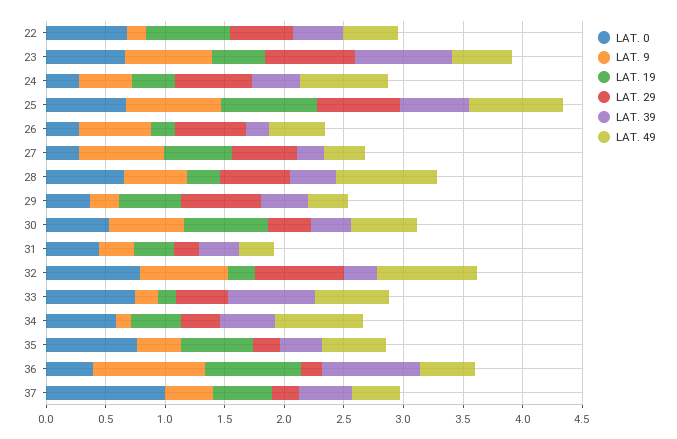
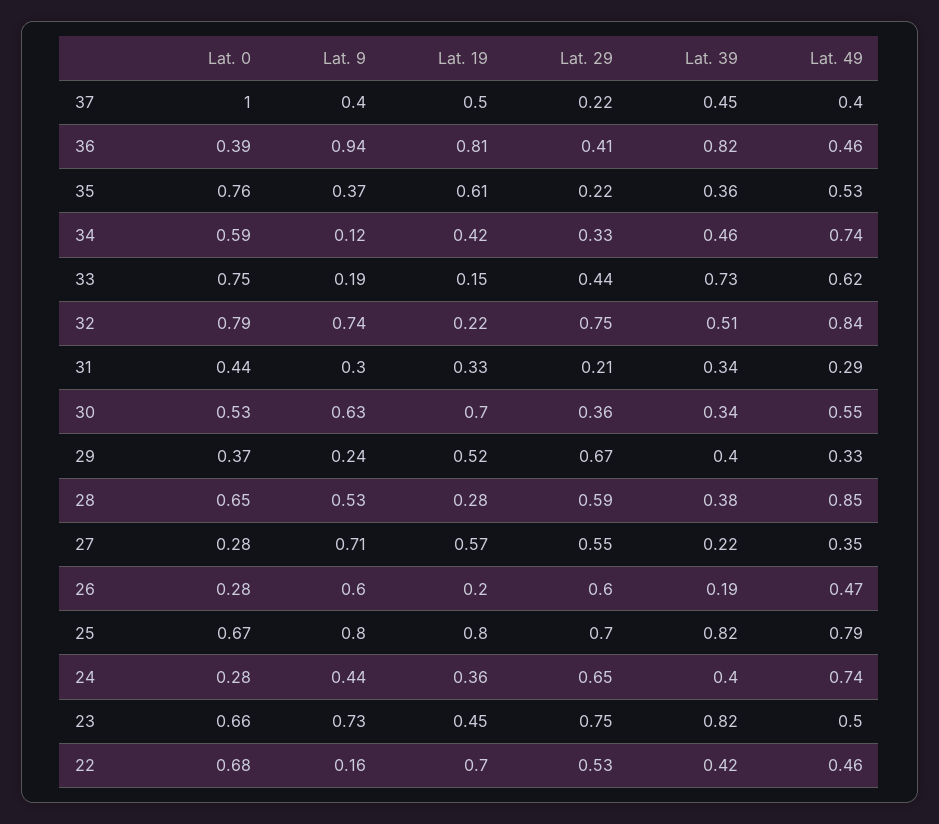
  {
    "LAT. 0": {
      "22": 0.68,
      "23": 0.66,
      "24": 0.28,
      "25": 0.67,
      "26": 0.28,
      "27": 0.28,
      "28": 0.65,
      "29": 0.37,
      "30": 0.53,
      "31": 0.44,
      "32": 0.79,
      "33": 0.75,
      "34": 0.59,
      "35": 0.76,
      "36": 0.39,
      "37": 1
    },
    "LAT. 9": {
      "22": 0.16,
      "23": 0.73,
      "24": 0.44,
      "25": 0.8,
      "26": 0.6,
      "27": 0.71,
      "28": 0.53,
      "29": 0.24,
      "30": 0.63,
      "31": 0.3,
      "32": 0.74,
      "33": 0.19,
      "34": 0.12,
      "35": 0.37,
      "36": 0.94,
      "37": 0.4
    },
    "LAT. 19": {
      "22": 0.7,
      "23": 0.45,
      "24": 0.36,
      "25": 0.8,
      "26": 0.2,
      "27": 0.57,
      "28": 0.28,
      "29": 0.52,
      "30": 0.7,
      "31": 0.33,
      "32": 0.22,
      "33": 0.15,
      "34": 0.42,
      "35": 0.61,
      "36": 0.81,
      "37": 0.5
    },
    "LAT. 29": {
      "22": 0.53,
      "23": 0.75,
      "24": 0.65,
      "25": 0.7,
      "26": 0.6,
      "27": 0.55,
      "28": 0.59,
      "29": 0.67,
      "30": 0.36,
      "31": 0.21,
      "32": 0.75,
      "33": 0.44,
      "34": 0.33,
      "35": 0.22,
-     "36": 0.2,
+     "36": 0.41,
      "37": 0.22
    },
    "LAT. 39": {
      "22": 0.42,
      "23": 0.82,
      "24": 0.4,
-     "25": 0.6,
+     "25": 0.82,
      "26": 0.19,
      "27": 0.22,
      "28": 0.38,
      "29": 0.4,
      "30": 0.34,
      "31": 0.34,
-     "32": 0.3,
+     "32": 0.51,
      "33": 0.73,
      "34": 0.46,
      "35": 0.36,
      "36": 0.82,
      "37": 0.45
    },
    "LAT. 49": {
      "22": 0.46,
      "23": 0.5,
      "24": 0.74,
      "25": 0.79,
      "26": 0.47,
      "27": 0.35,
      "28": 0.85,
      "29": 0.33,
      "30": 0.55,
      "31": 0.29,
      "32": 0.84,
      "33": 0.62,
      "34": 0.74,
      "35": 0.53,
      "36": 0.46,
      "37": 0.4
    }
  }

